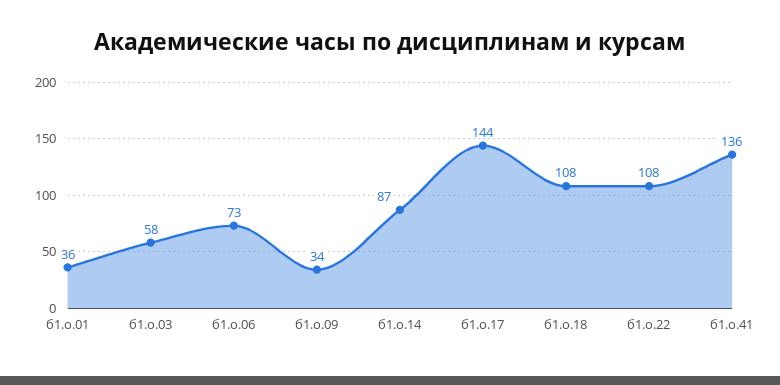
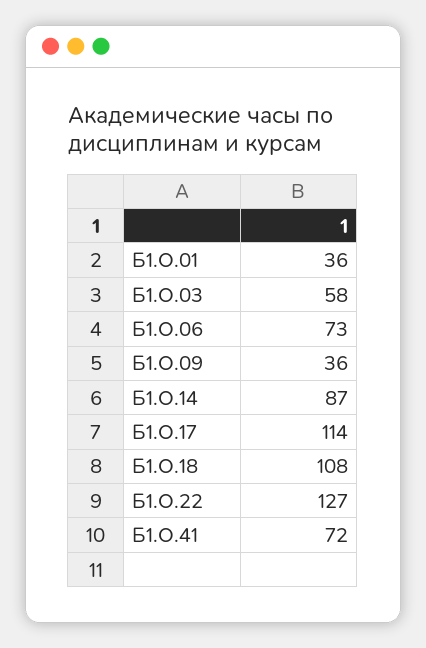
  {
    "б1.о.01": 36,
    "б1.о.03": 58,
    "б1.о.06": 73,
-   "б1.о.09": 34,
+   "б1.о.09": 36,
    "б1.о.14": 87,
-   "б1.о.17": 144,
+   "б1.о.17": 114,
    "б1.о.18": 108,
-   "б1.о.22": 108,
+   "б1.о.22": 127,
-   "б1.о.41": 136
+   "б1.о.41": 72
  }

